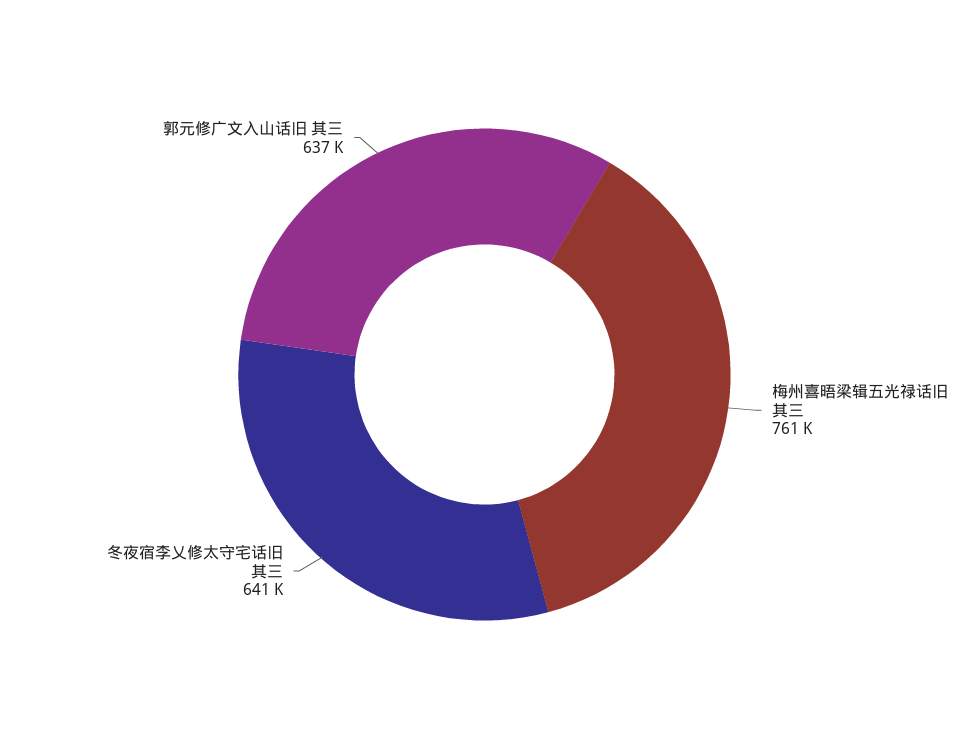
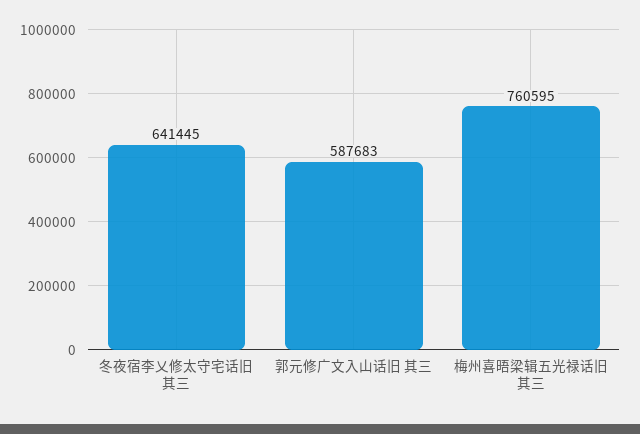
  {
    "梅州喜晤梁辑五光禄话旧 其三": 760595,
    "冬夜宿李乂修太守宅话旧 其三": 641445,
-   "郭元修广文入山话旧 其三": 637000
+   "郭元修广文入山话旧 其三": 587683
  }

